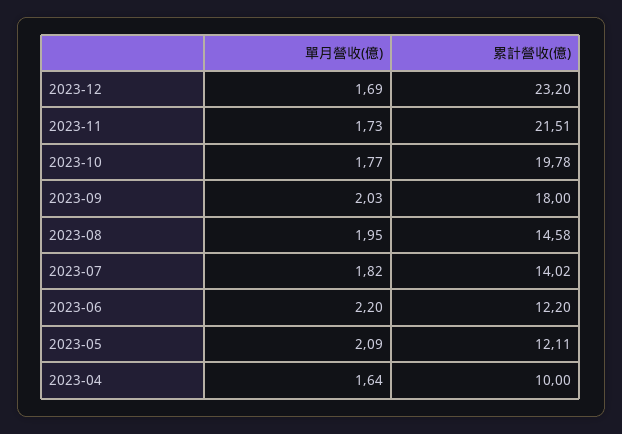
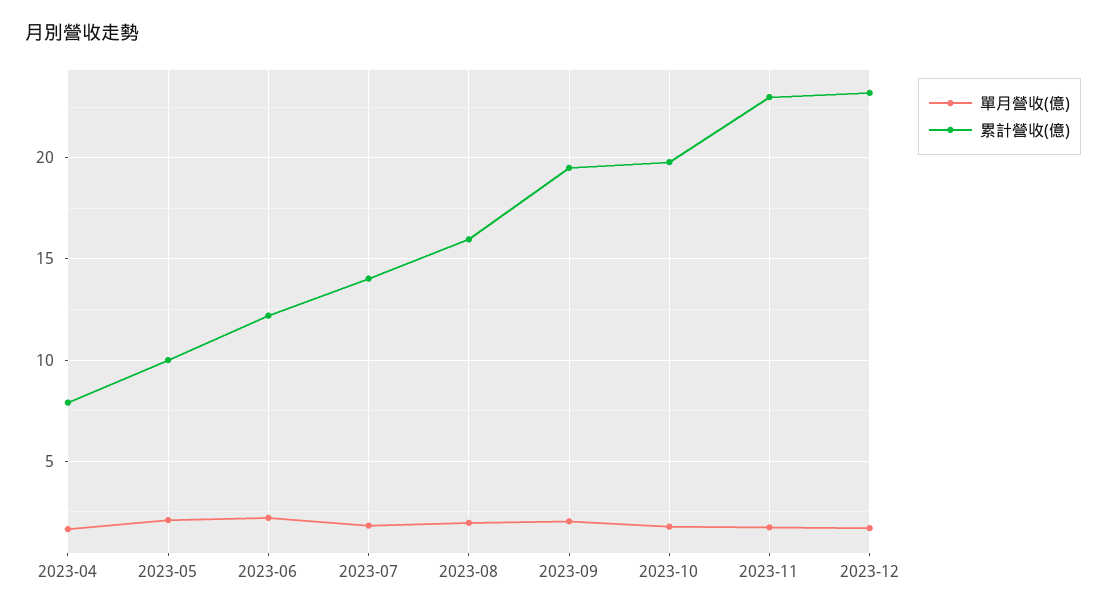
  {
    "單月營收(億)": {
      "2023-12": 1.69,
      "2023-11": 1.73,
      "2023-10": 1.77,
      "2023-09": 2.03,
      "2023-08": 1.95,
      "2023-07": 1.82,
      "2023-06": 2.2,
      "2023-05": 2.09,
      "2023-04": 1.64
    },
    "累計營收(億)": {
      "2023-12": 23.2,
-     "2023-11": 21.51,
+     "2023-11": 23,
      "2023-10": 19.78,
-     "2023-09": 18,
+     "2023-09": 19.5,
-     "2023-08": 14.58,
+     "2023-08": 16,
      "2023-07": 14.02,
      "2023-06": 12.2,
-     "2023-05": 12.11,
+     "2023-05": 10,
-     "2023-04": 10
+     "2023-04": 8
    }
  }

